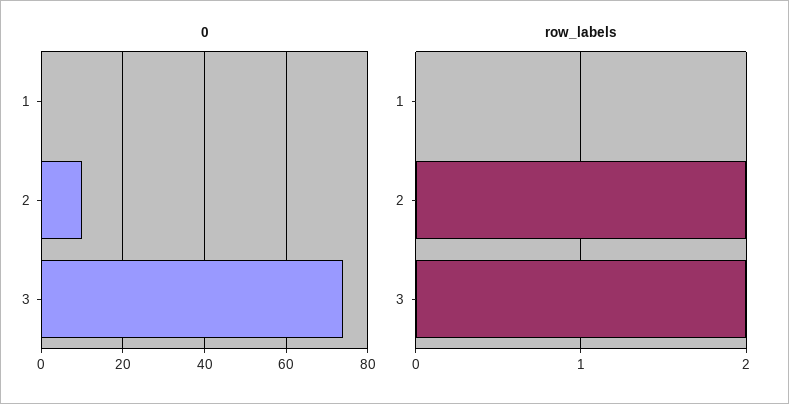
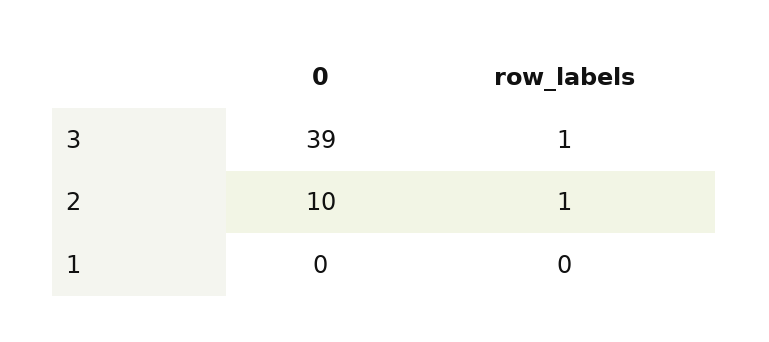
  {
    "0": {
      "1": 0,
      "2": 10,
-     "3": 75
+     "3": 39
    },
    "row_labels": {
      "1": 0,
-     "2": 2,
+     "2": 1,
-     "3": 2
+     "3": 1
    }
  }

